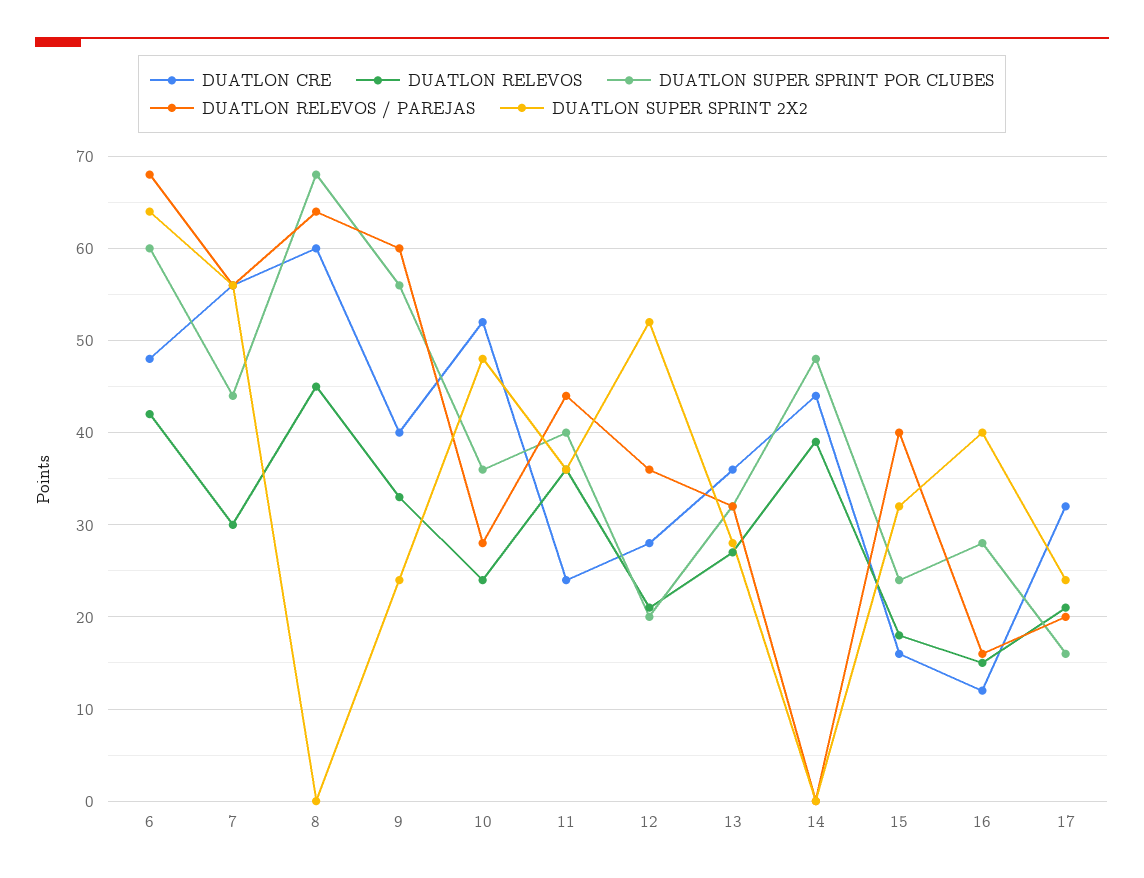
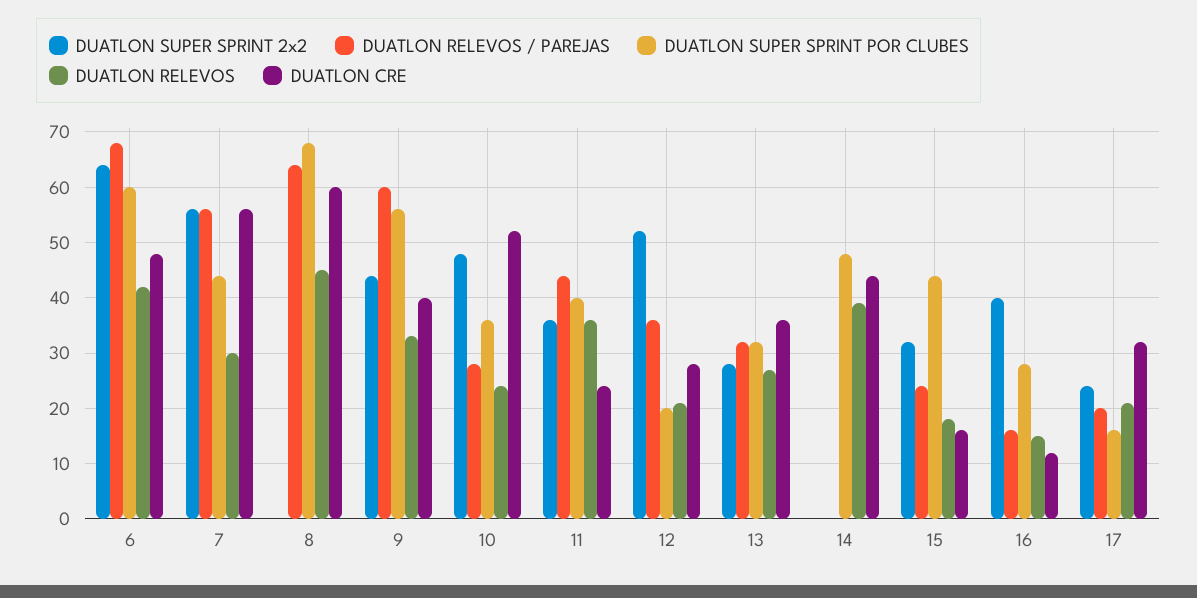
  {
    "DUATLON CRE": {
      "6": 48,
      "7": 56,
      "8": 60,
      "9": 40,
      "10": 52,
      "11": 24,
      "12": 28,
      "13": 36,
      "14": 44,
      "15": 16,
      "16": 12,
      "17": 32
    },
    "DUATLON RELEVOS": {
      "6": 42,
      "7": 30,
      "8": 45,
      "9": 33,
      "10": 24,
      "11": 36,
      "12": 21,
      "13": 27,
      "14": 39,
      "15": 18,
      "16": 15,
      "17": 21
    },
    "DUATLON SUPER SPRINT POR CLUBES": {
      "6": 60,
      "7": 44,
      "8": 68,
      "9": 56,
      "10": 36,
      "11": 40,
      "12": 20,
      "13": 32,
      "14": 48,
-     "15": 24,
+     "15": 45,
      "16": 28,
      "17": 16
    },
    "DUATLON RELEVOS / PAREJAS": {
      "6": 68,
      "7": 56,
      "8": 64,
      "9": 60,
      "10": 28,
      "11": 44,
      "12": 36,
      "13": 32,
      "14": 0,
-     "15": 40,
+     "15": 25,
      "16": 16,
      "17": 20
    },
    "DUATLON SUPER SPRINT 2X2": {
      "6": 64,
      "7": 56,
      "8": 0,
-     "9": 24,
+     "9": 45,
      "10": 48,
      "11": 36,
      "12": 52,
      "13": 28,
      "14": 0,
      "15": 32,
      "16": 40,
      "17": 24
    }
  }

